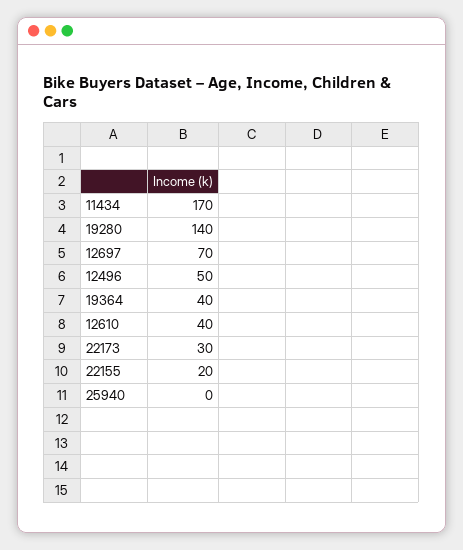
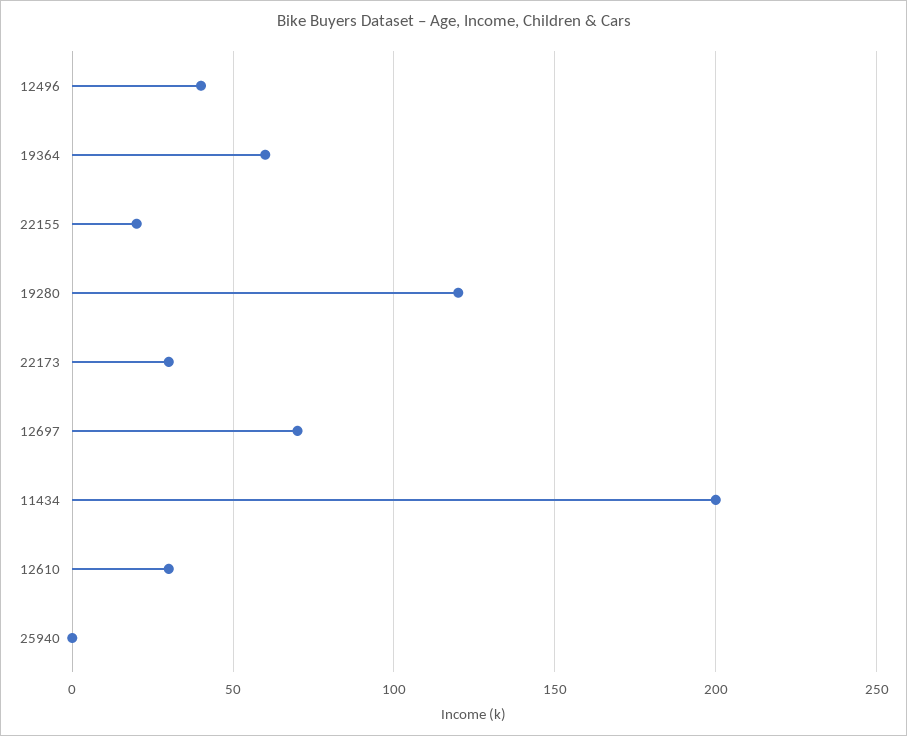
  {
-   "11434": 170,
+   "11434": 200,
-   "19280": 140,
+   "19280": 120,
    "12697": 70,
-   "12496": 50,
+   "12496": 40,
-   "19364": 40,
+   "19364": 60,
-   "12610": 40,
+   "12610": 30,
    "22173": 30,
    "22155": 20,
    "25940": 0
  }

